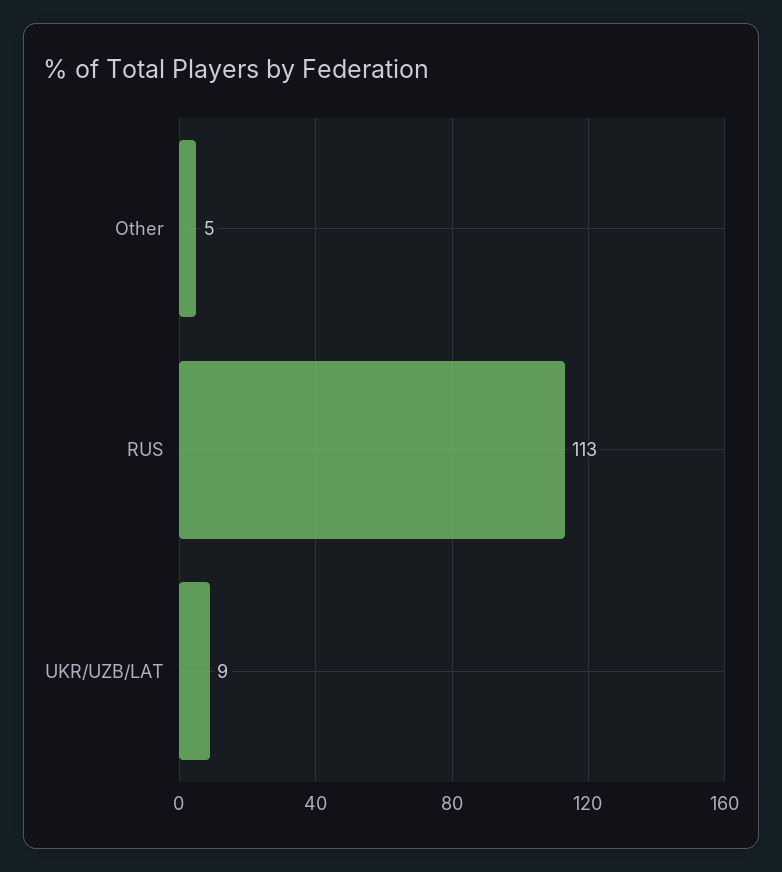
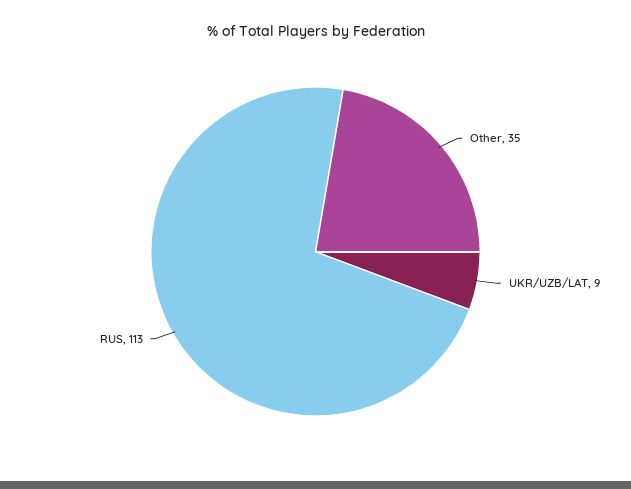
  {
-   "Other": 5,
+   "Other": 35,
    "RUS": 113,
    "UKR/UZB/LAT": 9
  }

